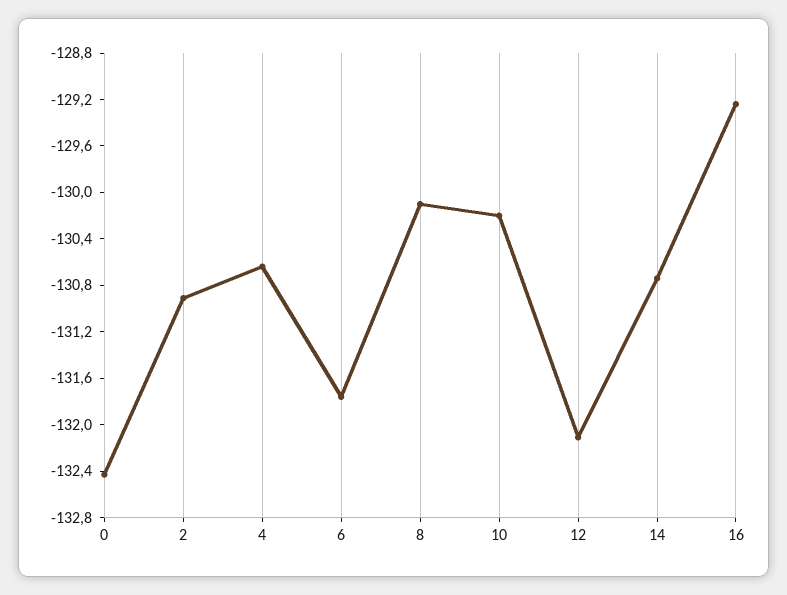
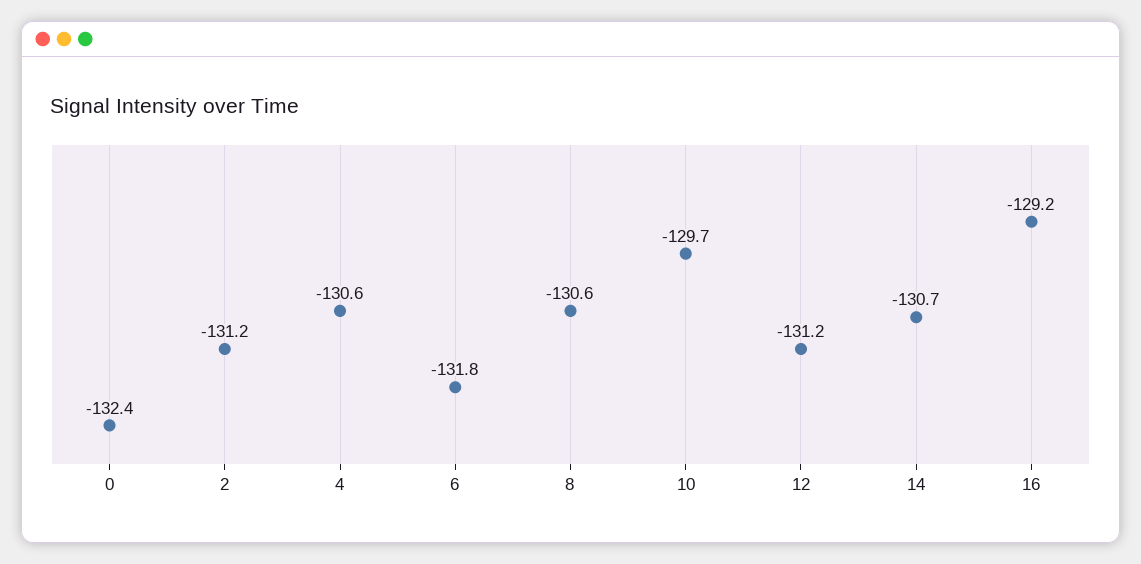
  {
    "0": -132.4,
-   "2": -130.9,
+   "2": -131.2,
    "4": -130.6,
    "6": -131.8,
-   "8": -130.1,
+   "8": -130.6,
-   "10": -130.2,
+   "10": -129.7,
-   "12": -132.1,
+   "12": -131.2,
    "14": -130.7,
    "16": -129.2
  }

